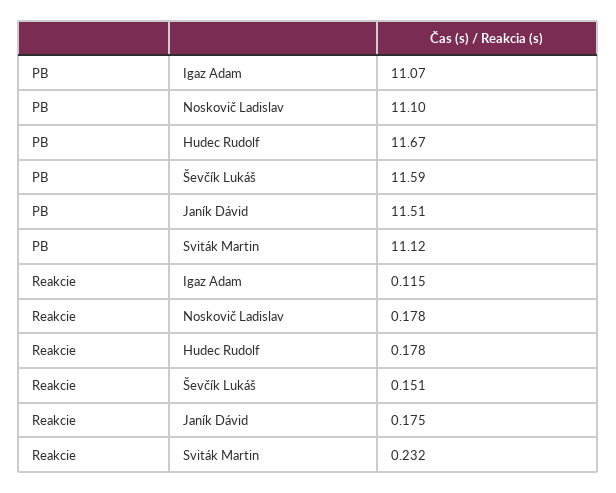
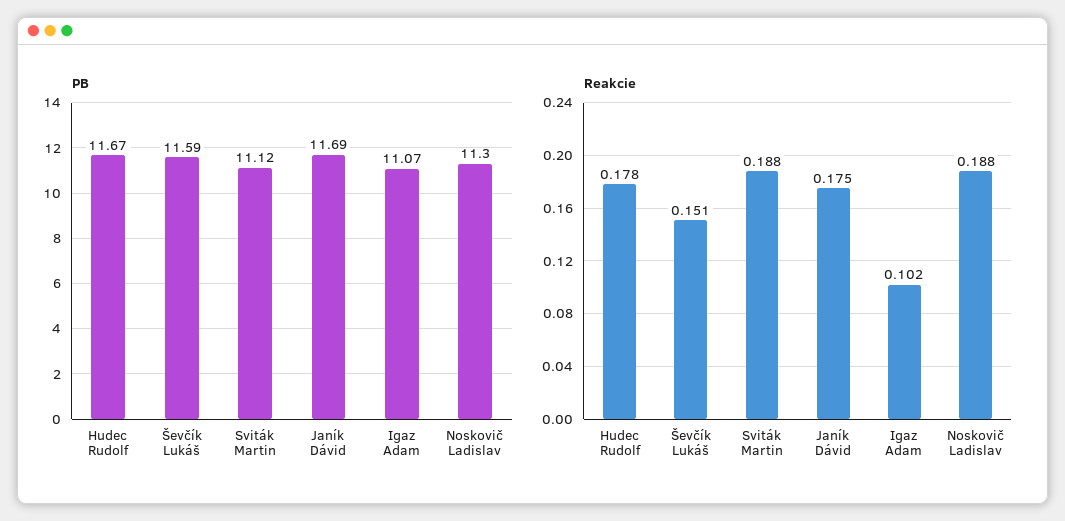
  {
    "PB": {
      "Igaz Adam": 11.07,
-     "Noskovič Ladislav": 11.1,
+     "Noskovič Ladislav": 11.3,
      "Hudec Rudolf": 11.67,
      "Ševčík Lukáš": 11.59,
-     "Janík Dávid": 11.51,
+     "Janík Dávid": 11.69,
      "Sviták Martin": 11.12
    },
    "Reakcie": {
-     "Igaz Adam": 0.115,
+     "Igaz Adam": 0.102,
-     "Noskovič Ladislav": 0.178,
+     "Noskovič Ladislav": 0.188,
      "Hudec Rudolf": 0.178,
      "Ševčík Lukáš": 0.151,
      "Janík Dávid": 0.175,
-     "Sviták Martin": 0.232
+     "Sviták Martin": 0.188
    }
  }

